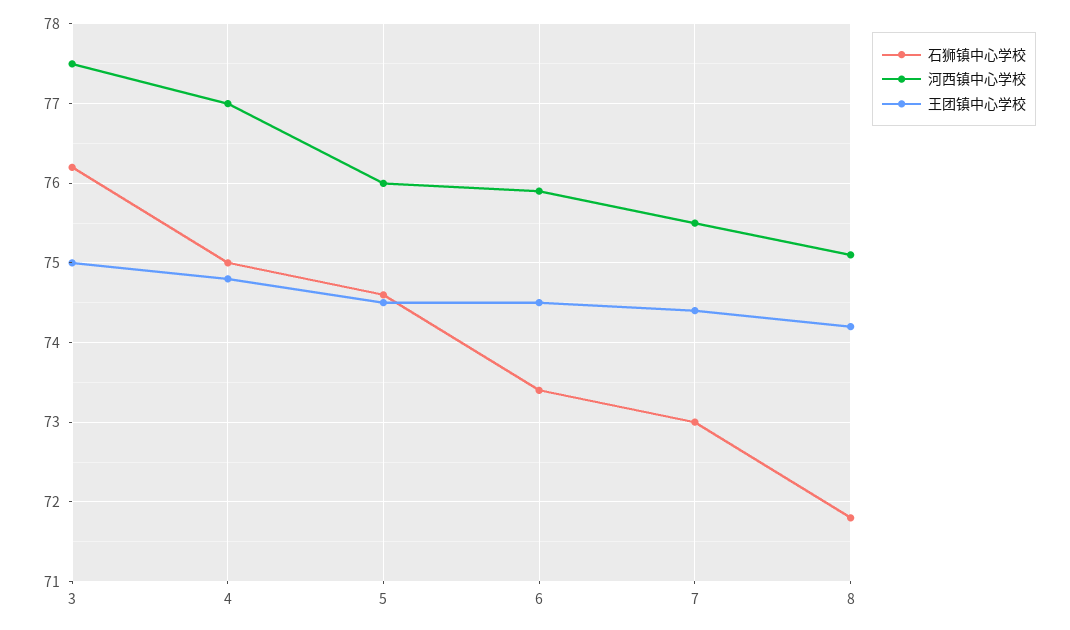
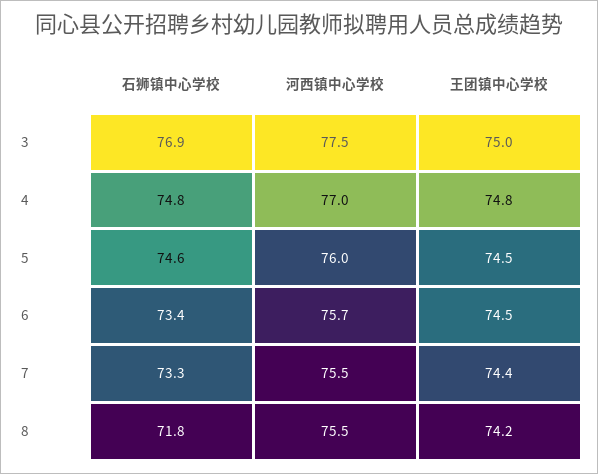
  {
    "石狮镇中心学校": {
-     "3": 76.2,
+     "3": 76.9,
-     "4": 75,
+     "4": 74.8,
      "5": 74.6,
      "6": 73.4,
-     "7": 73,
+     "7": 73.3,
      "8": 71.8
    },
    "河西镇中心学校": {
      "3": 77.5,
      "4": 77,
      "5": 76,
-     "6": 75.9,
+     "6": 75.7,
      "7": 75.5,
-     "8": 75.1
+     "8": 75.5
    },
    "王团镇中心学校": {
      "3": 75,
      "4": 74.8,
      "5": 74.5,
      "6": 74.5,
      "7": 74.4,
      "8": 74.2
    }
  }

